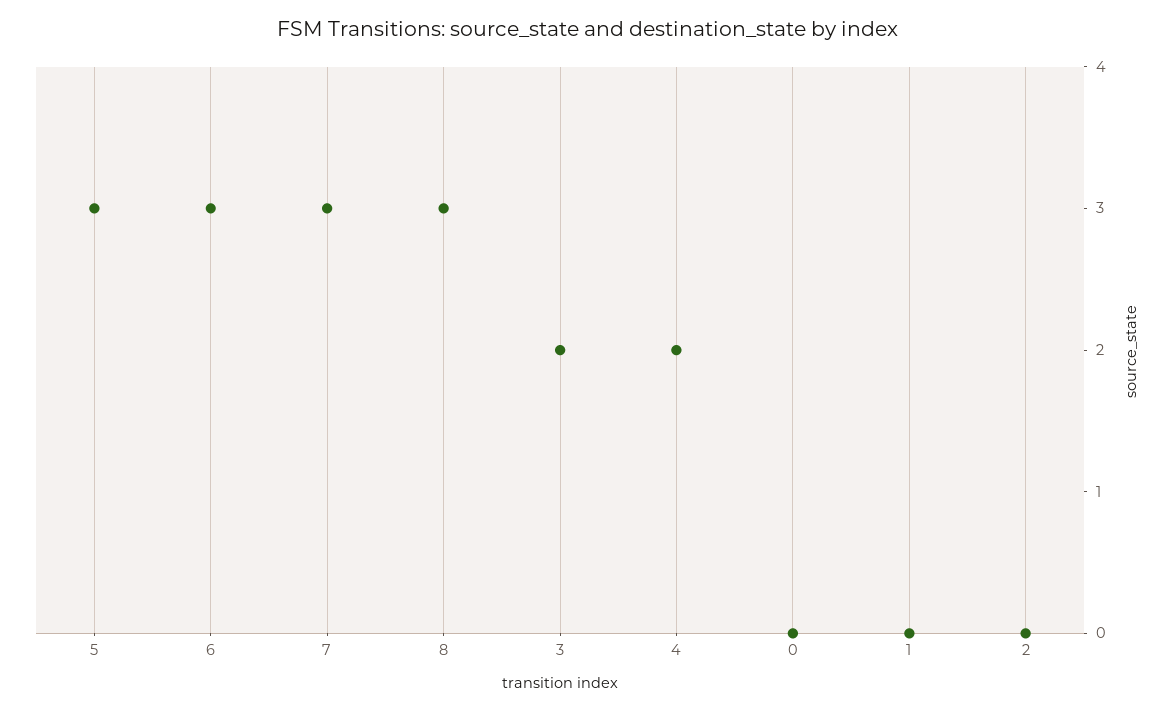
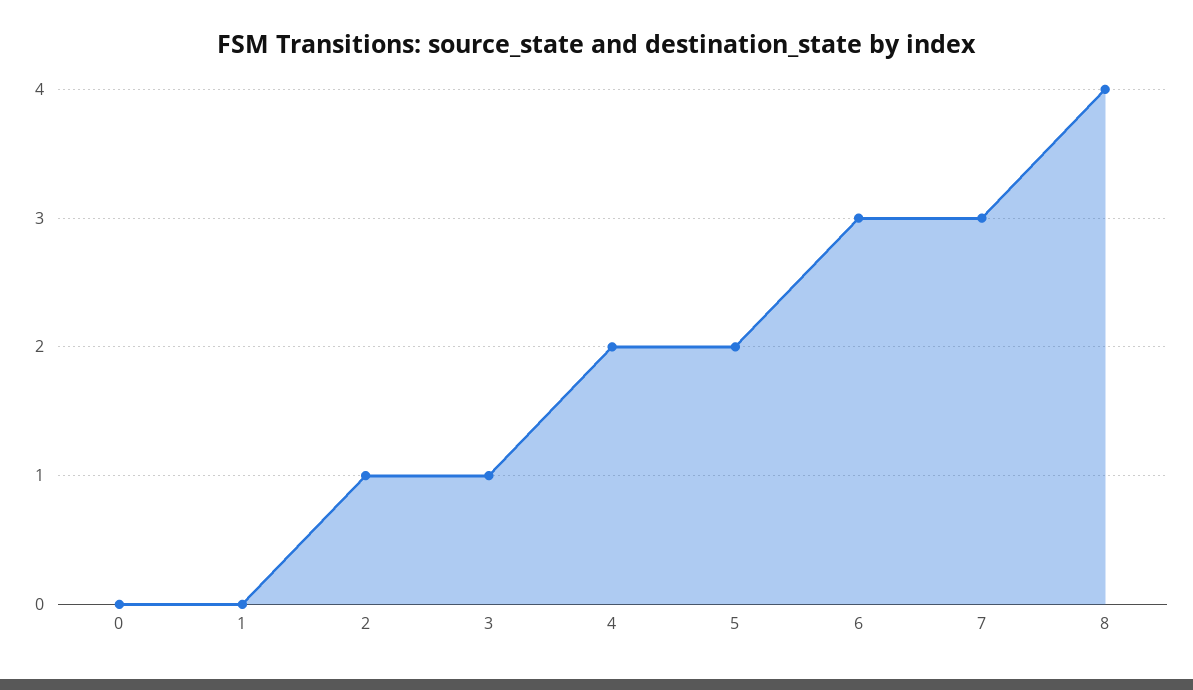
  {
-   "5": 3,
+   "5": 2,
    "6": 3,
    "7": 3,
-   "8": 3,
+   "8": 4,
-   "3": 2,
+   "3": 1,
    "4": 2,
    "0": 0,
    "1": 0,
-   "2": 0
+   "2": 1
  }

